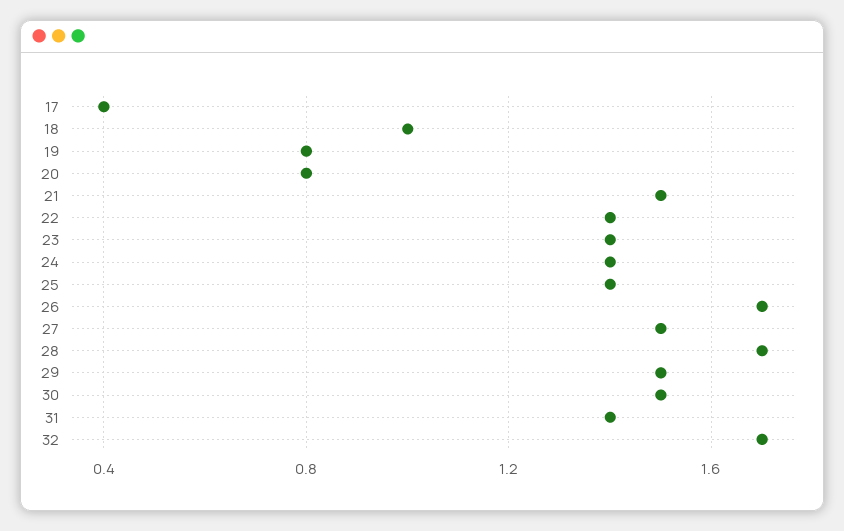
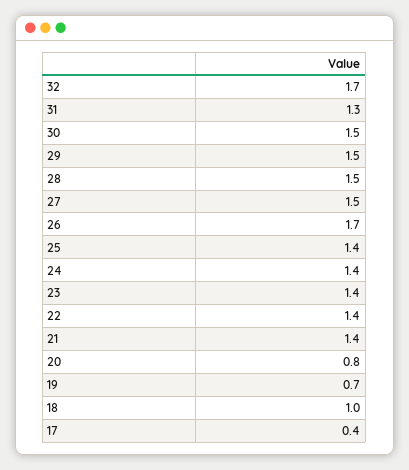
  {
    "17": 0.4,
    "18": 1,
-   "19": 0.8,
+   "19": 0.7,
    "20": 0.8,
-   "21": 1.5,
+   "21": 1.4,
    "22": 1.4,
    "23": 1.4,
    "24": 1.4,
    "25": 1.4,
    "26": 1.7,
    "27": 1.5,
-   "28": 1.7,
+   "28": 1.5,
    "29": 1.5,
    "30": 1.5,
-   "31": 1.4,
+   "31": 1.3,
    "32": 1.7
  }

